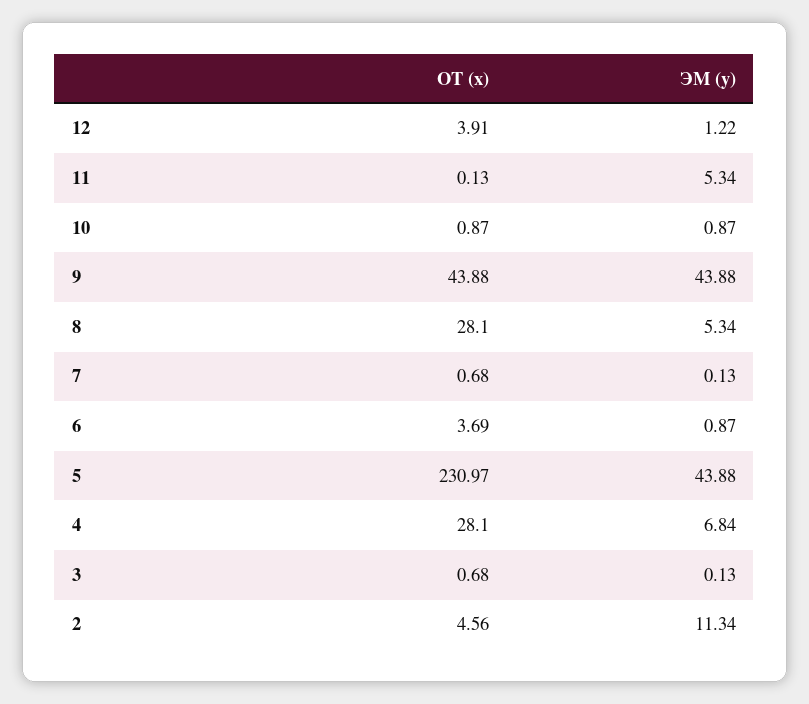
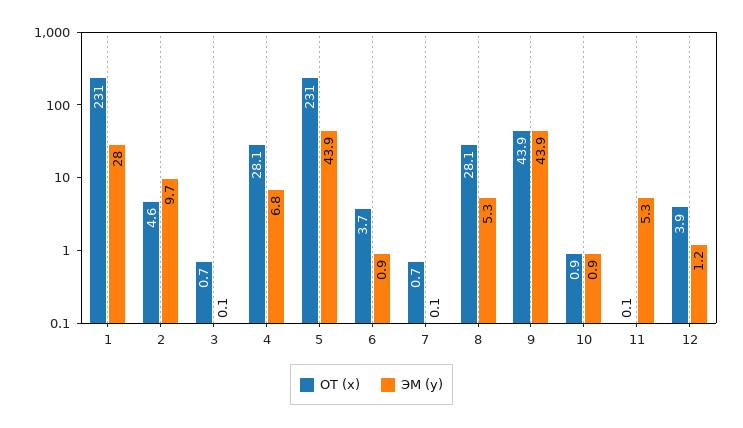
  {
    "ОТ (x)": {
      "12": 3.91,
      "11": 0.13,
      "10": 0.87,
      "9": 43.88,
      "8": 28.1,
      "7": 0.68,
      "6": 3.69,
      "5": 230.97,
      "4": 28.1,
      "3": 0.68,
-     "2": 4.56
+     "2": 4.56,
+     "1": 231
    },
    "ЭМ (y)": {
      "12": 1.22,
      "11": 5.34,
      "10": 0.87,
      "9": 43.88,
      "8": 5.34,
      "7": 0.13,
      "6": 0.87,
      "5": 43.88,
      "4": 6.84,
      "3": 0.13,
-     "2": 11.34
+     "2": 9.7,
+     "1": 28
    }
  }

